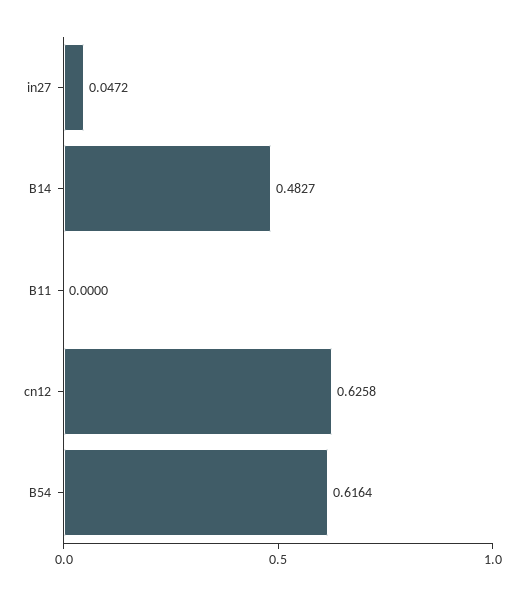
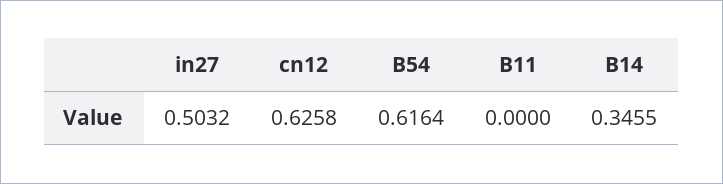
  {
-   "in27": 0.0472,
+   "in27": 0.5032,
-   "B14": 0.4827,
+   "B14": 0.3455,
    "B11": 0,
    "cn12": 0.6258,
    "B54": 0.6164
  }

